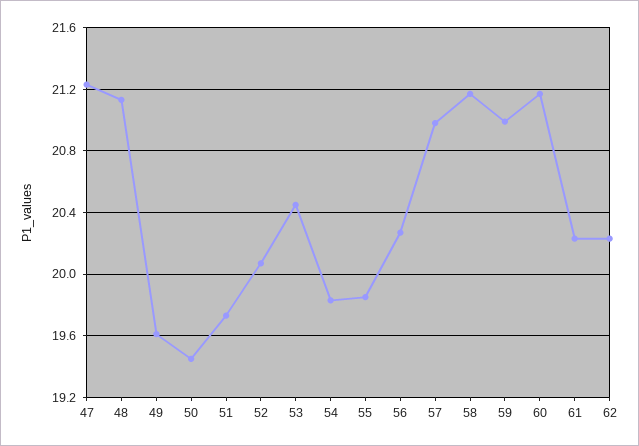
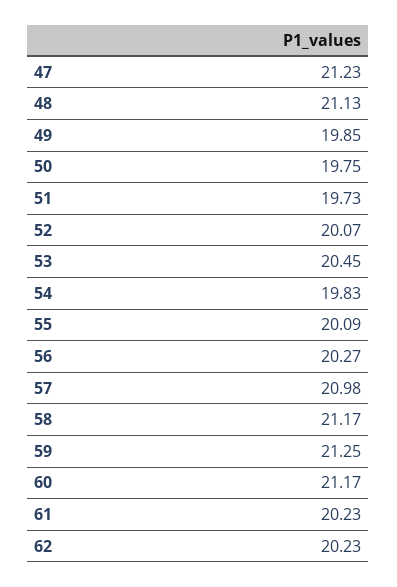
  {
    "47": 21.23,
    "48": 21.13,
-   "49": 19.6,
+   "49": 19.85,
-   "50": 19.45,
+   "50": 19.75,
    "51": 19.73,
    "52": 20.07,
    "53": 20.45,
    "54": 19.83,
-   "55": 19.85,
+   "55": 20.09,
    "56": 20.27,
    "57": 20.98,
    "58": 21.17,
-   "59": 21,
+   "59": 21.25,
    "60": 21.17,
    "61": 20.23,
    "62": 20.23
  }

